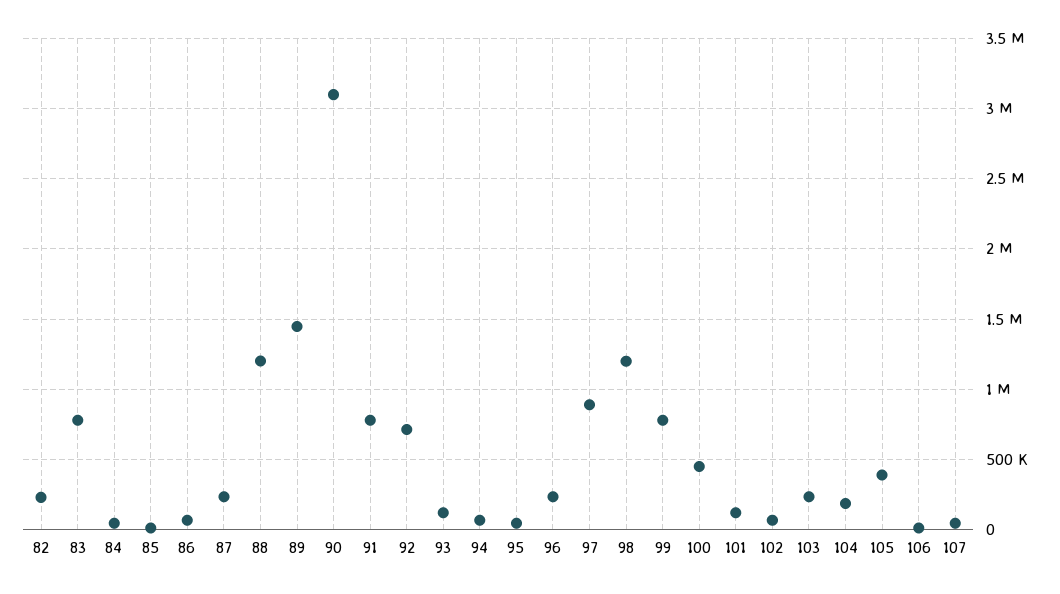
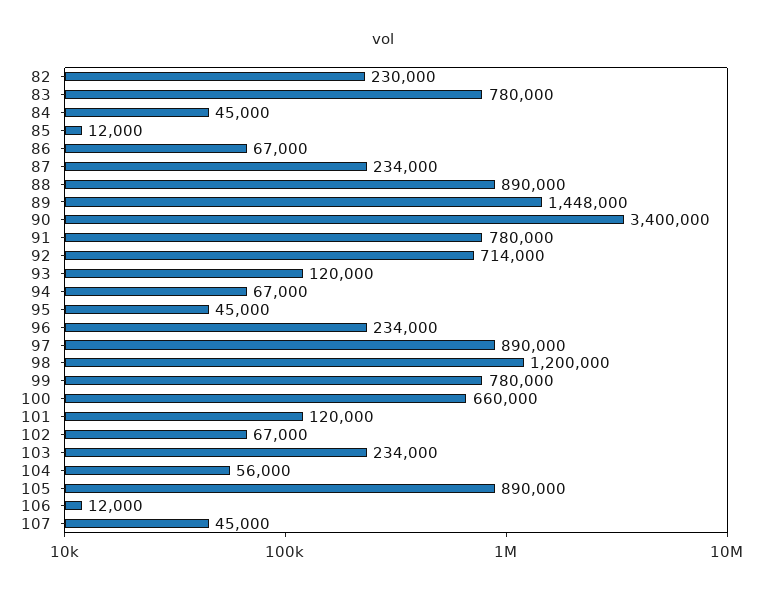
  {
    "82": 230000,
    "83": 780000,
    "84": 45000,
    "85": 12000,
    "86": 67000,
    "87": 234000,
-   "88": 1200000,
+   "88": 890000,
    "89": 1448000,
-   "90": 3100000,
+   "90": 3400000,
    "91": 780000,
    "92": 714000,
    "93": 120000,
    "94": 67000,
    "95": 45000,
    "96": 234000,
    "97": 890000,
    "98": 1200000,
    "99": 780000,
-   "100": 450000,
+   "100": 660000,
    "101": 120000,
    "102": 67000,
    "103": 234000,
-   "104": 200000,
+   "104": 56000,
-   "105": 400000,
+   "105": 890000,
    "106": 12000,
    "107": 45000
  }

